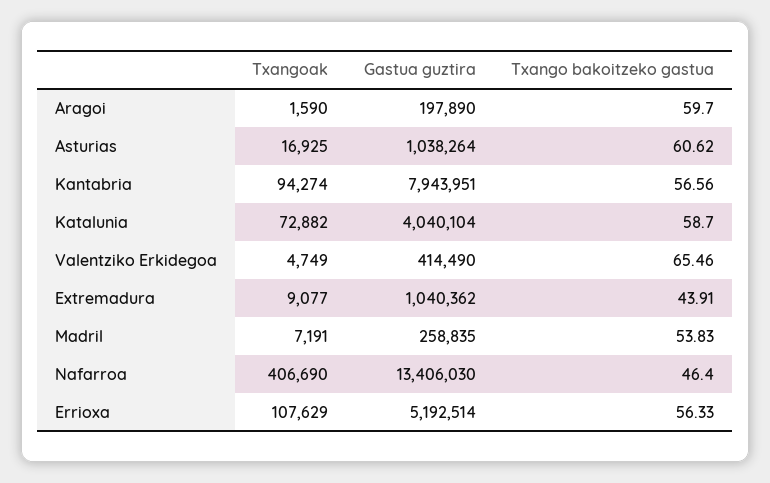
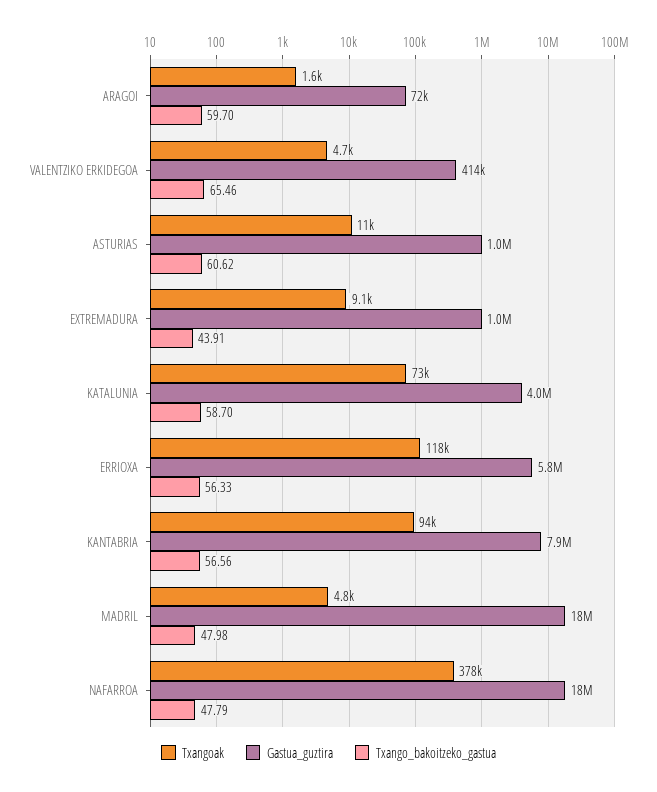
  {
    "Txangoak": {
      "Aragoi": 1590,
-     "Asturias": 16925,
+     "Asturias": 11000,
      "Kantabria": 94274,
      "Katalunia": 72882,
      "Valentziko Erkidegoa": 4749,
      "Extremadura": 9077,
-     "Madril": 7191,
+     "Madril": 4800,
-     "Nafarroa": 406690,
+     "Nafarroa": 378000,
-     "Errioxa": 107629
+     "Errioxa": 118000
    },
    "Gastua guztira": {
-     "Aragoi": 197890,
+     "Aragoi": 72000,
      "Asturias": 1038264,
      "Kantabria": 7943951,
      "Katalunia": 4040104,
      "Valentziko Erkidegoa": 414490,
      "Extremadura": 1040362,
-     "Madril": 258835,
+     "Madril": 18000000,
-     "Nafarroa": 13406030,
+     "Nafarroa": 18000000,
-     "Errioxa": 5192514
+     "Errioxa": 5800000
    },
    "Txango bakoitzeko gastua": {
      "Aragoi": 59.7,
      "Asturias": 60.62,
      "Kantabria": 56.56,
      "Katalunia": 58.7,
      "Valentziko Erkidegoa": 65.46,
      "Extremadura": 43.91,
-     "Madril": 53.83,
+     "Madril": 47.98,
-     "Nafarroa": 46.4,
+     "Nafarroa": 47.79,
      "Errioxa": 56.33
    }
  }

